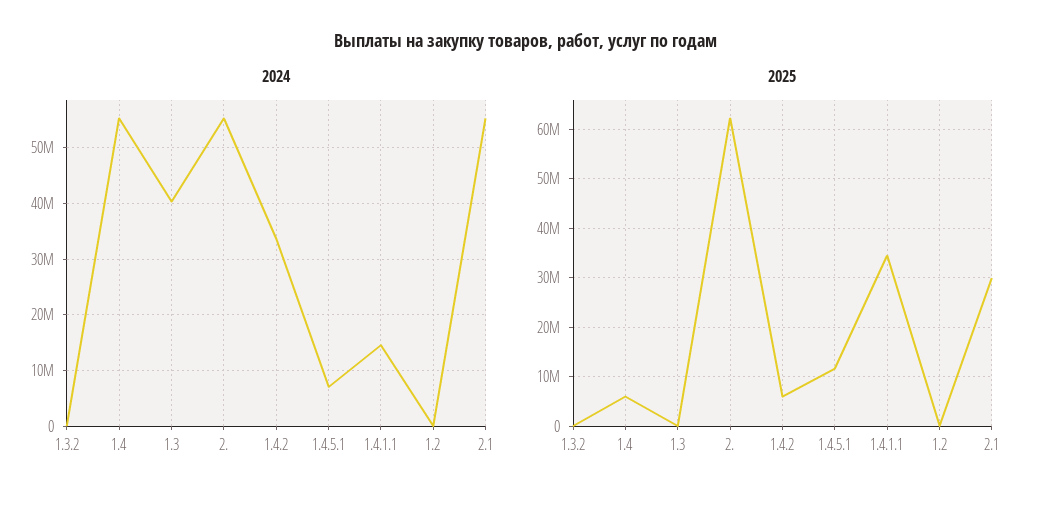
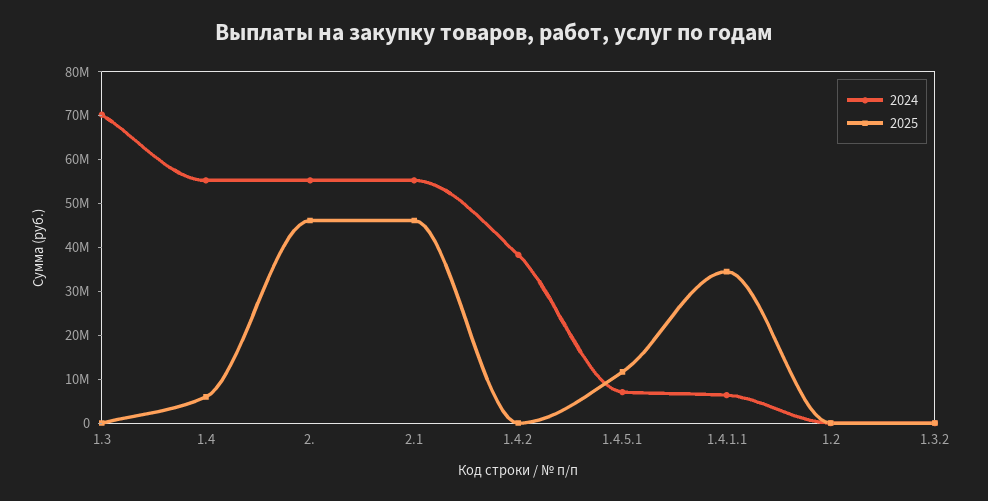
  {
    "2024": {
      "1.3.2": 0,
      "1.4": 56000000,
-     "1.3": 40000000,
+     "1.3": 70000000,
      "2.": 56000000,
-     "1.4.2": 34000000,
+     "1.4.2": 38000000,
      "1.4.5.1": 8000000,
-     "1.4.1.1": 14000000,
+     "1.4.1.1": 6000000,
      "1.2": 0,
      "2.1": 56000000
    },
    "2025": {
      "1.3.2": 0,
      "1.4": 6000000,
      "1.3": 0,
-     "2.": 62000000,
+     "2.": 46000000,
-     "1.4.2": 6000000,
+     "1.4.2": 0,
      "1.4.5.1": 12000000,
      "1.4.1.1": 34000000,
      "1.2": 0,
-     "2.1": 30000000
+     "2.1": 46000000
    }
  }

